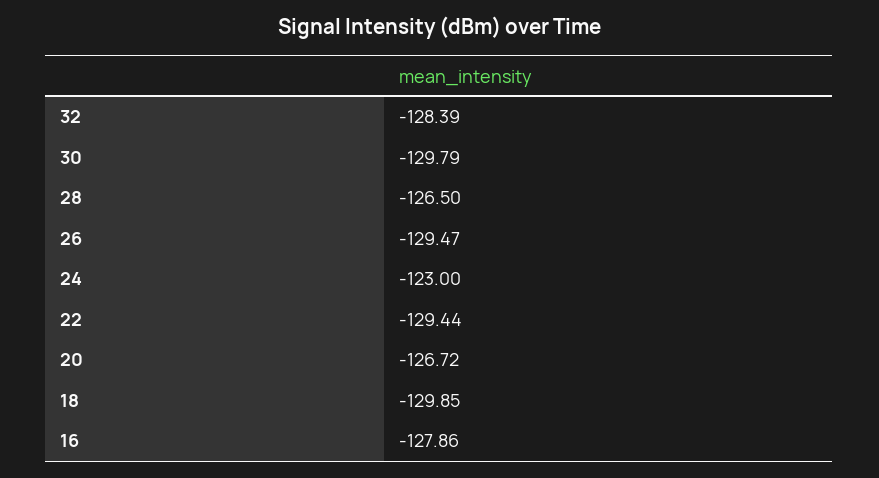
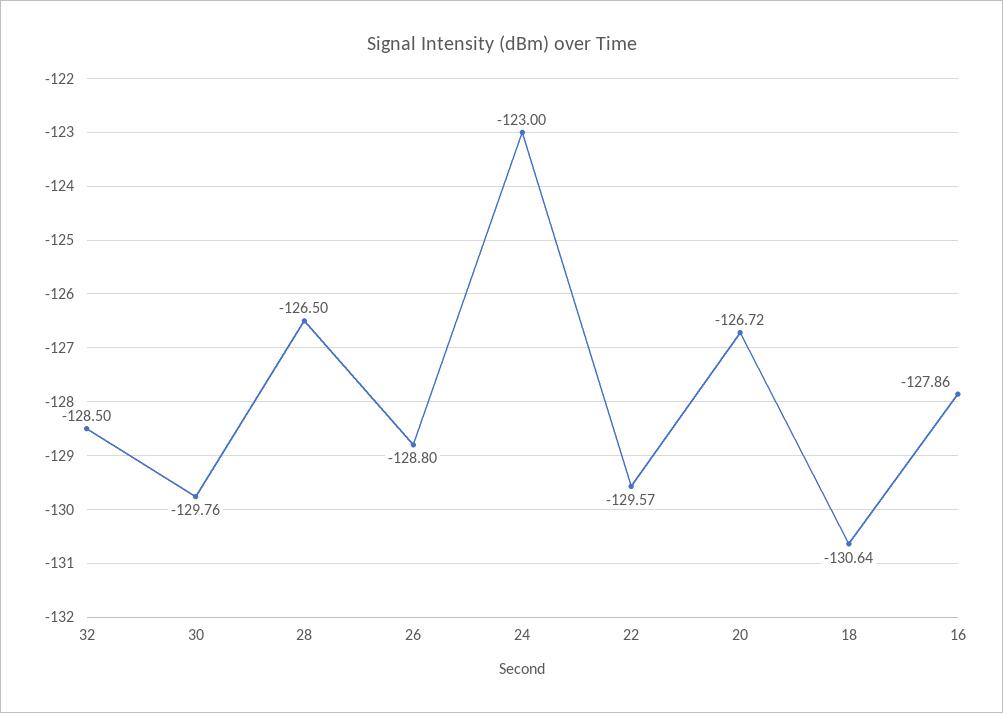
  {
-   "32": -128.39,
+   "32": -128.5,
-   "30": -129.79,
+   "30": -129.76,
    "28": -126.5,
-   "26": -129.47,
+   "26": -128.8,
    "24": -123,
-   "22": -129.44,
+   "22": -129.57,
    "20": -126.72,
-   "18": -129.85,
+   "18": -130.64,
    "16": -127.86
  }

